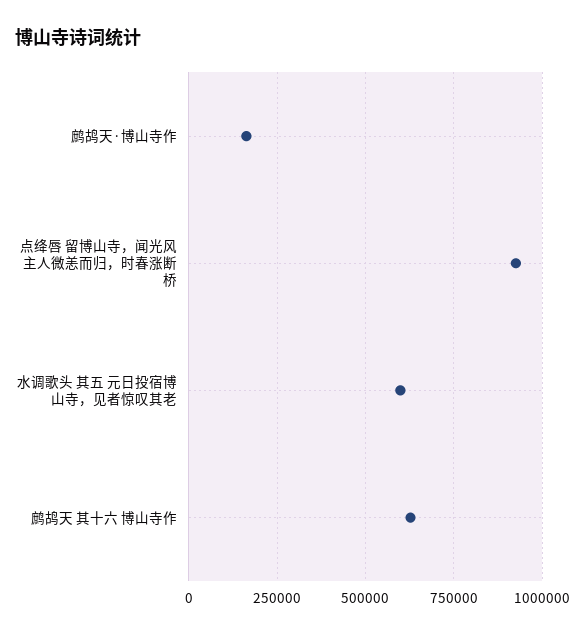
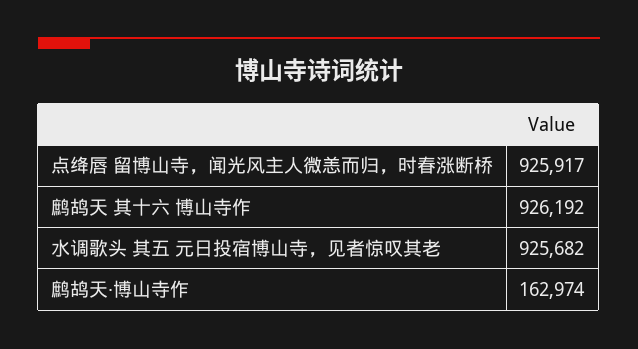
  {
    "鹧鸪天·博山寺作": 162974,
    "点绛唇 留博山寺，闻光风主人微恙而归，时春涨断桥": 925917,
-   "水调歌头 其五 元日投宿博山寺，见者惊叹其老": 600000,
+   "水调歌头 其五 元日投宿博山寺，见者惊叹其老": 925682,
-   "鹧鸪天 其十六 博山寺作": 625000
+   "鹧鸪天 其十六 博山寺作": 926192
  }

